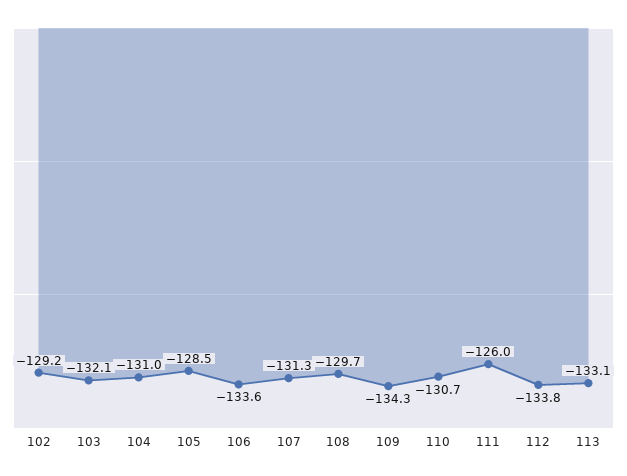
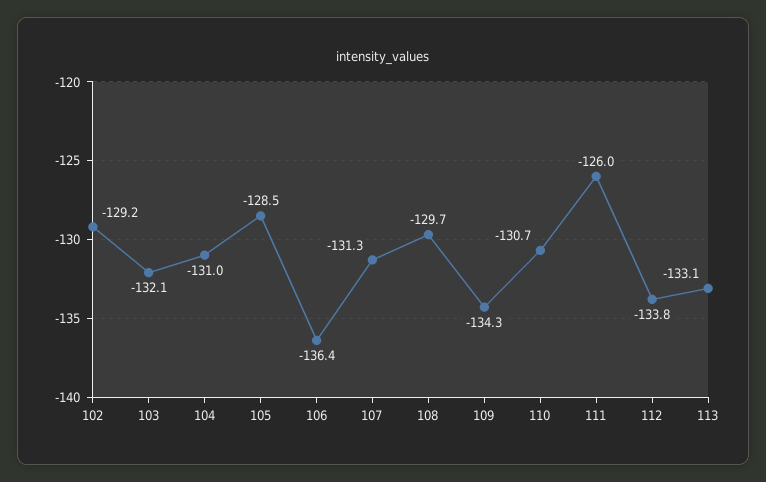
  {
    "102": -129.2,
    "103": -132.1,
    "104": -131,
    "105": -128.5,
-   "106": -133.6,
+   "106": -136.4,
    "107": -131.3,
    "108": -129.7,
    "109": -134.3,
    "110": -130.7,
    "111": -126,
    "112": -133.8,
    "113": -133.1
  }

